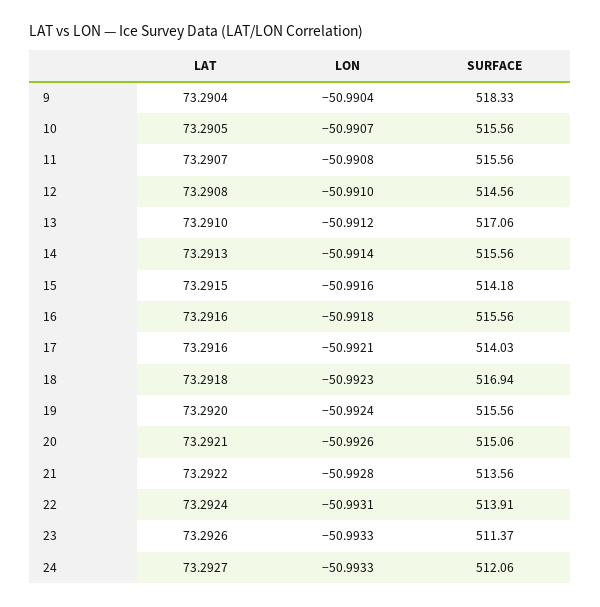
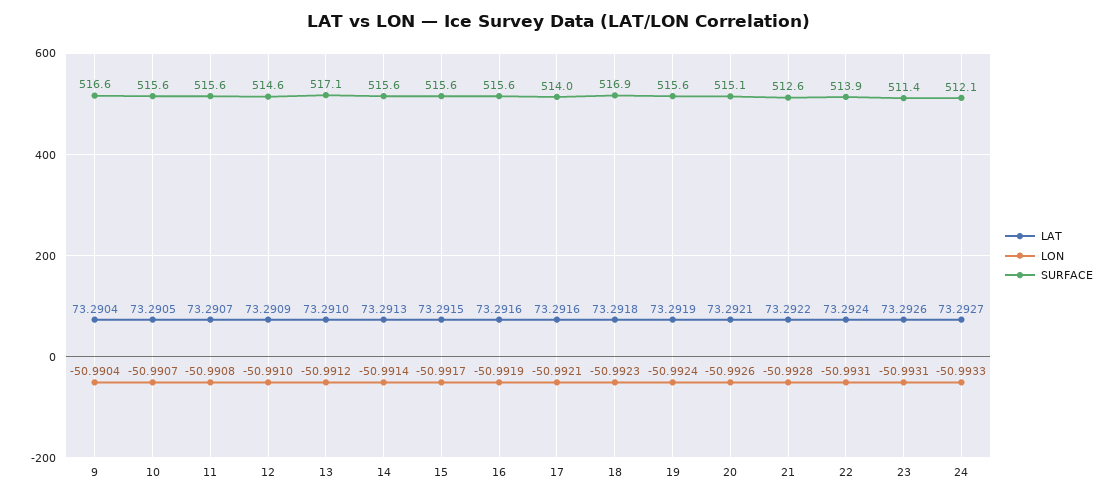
  {
    "LAT": {
      "9": 73.2904,
      "10": 73.2905,
      "11": 73.2907,
-     "12": 73.2908,
+     "12": 73.2909,
      "13": 73.291,
      "14": 73.2913,
      "15": 73.2915,
      "16": 73.2916,
      "17": 73.2916,
      "18": 73.2918,
-     "19": 73.292,
+     "19": 73.2919,
      "20": 73.2921,
      "21": 73.2922,
      "22": 73.2924,
      "23": 73.2926,
      "24": 73.2927
    },
    "LON": {
      "9": -50.9904,
      "10": -50.9907,
      "11": -50.9908,
      "12": -50.991,
      "13": -50.9912,
      "14": -50.9914,
-     "15": -50.9916,
+     "15": -50.9917,
-     "16": -50.9918,
+     "16": -50.9919,
      "17": -50.9921,
      "18": -50.9923,
      "19": -50.9924,
      "20": -50.9926,
      "21": -50.9928,
      "22": -50.9931,
-     "23": -50.9933,
+     "23": -50.9931,
      "24": -50.9933
    },
    "SURFACE": {
-     "9": 518.33,
+     "9": 516.6,
      "10": 515.56,
      "11": 515.56,
      "12": 514.56,
      "13": 517.06,
      "14": 515.56,
-     "15": 514.18,
+     "15": 515.6,
      "16": 515.56,
      "17": 514.03,
      "18": 516.94,
      "19": 515.56,
      "20": 515.06,
-     "21": 513.56,
+     "21": 512.6,
      "22": 513.91,
      "23": 511.37,
      "24": 512.06
    }
  }

